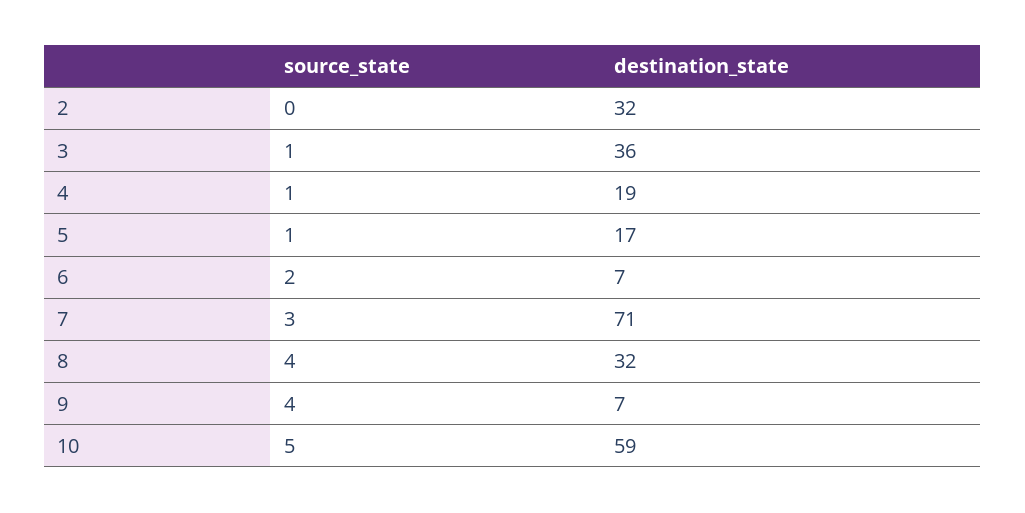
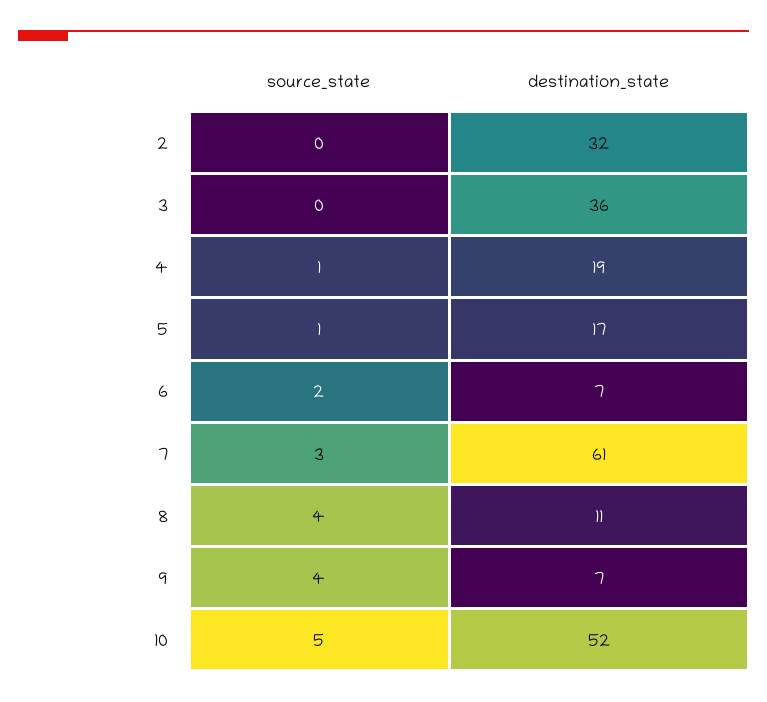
  {
    "source_state": {
      "2": 0,
-     "3": 1,
+     "3": 0,
      "4": 1,
      "5": 1,
      "6": 2,
      "7": 3,
      "8": 4,
      "9": 4,
      "10": 5
    },
    "destination_state": {
      "2": 32,
      "3": 36,
      "4": 19,
      "5": 17,
      "6": 7,
-     "7": 71,
+     "7": 61,
-     "8": 32,
+     "8": 11,
      "9": 7,
-     "10": 59
+     "10": 52
    }
  }

